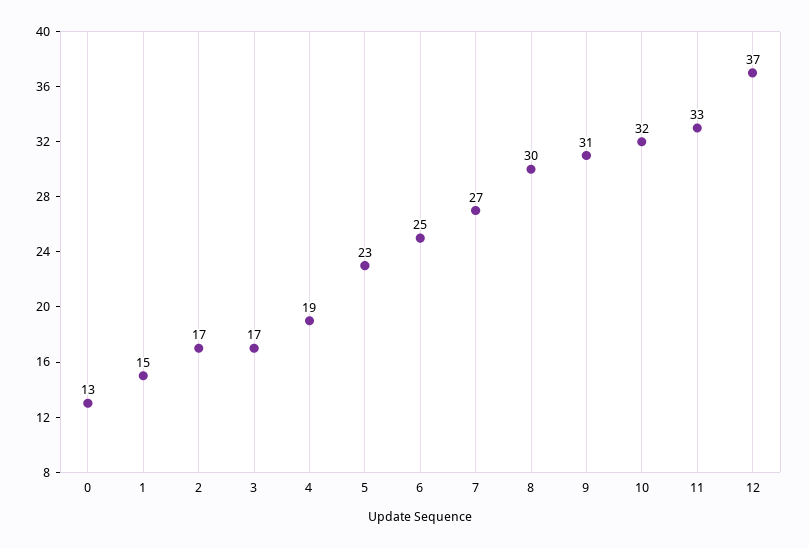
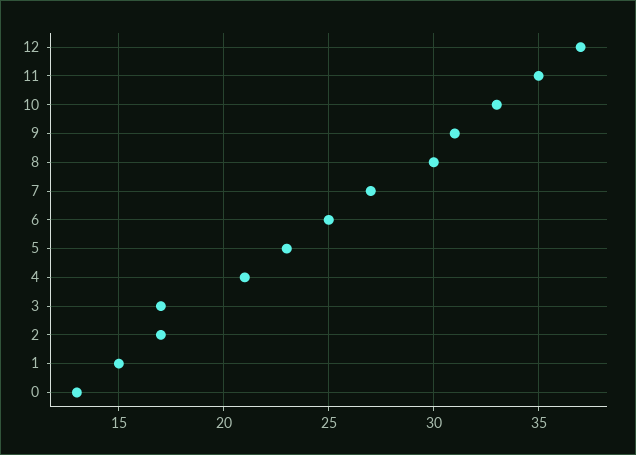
  {
    "0": 13,
    "1": 15,
    "2": 17,
    "3": 17,
-   "4": 19,
+   "4": 21,
    "5": 23,
    "6": 25,
    "7": 27,
    "8": 30,
    "9": 31,
-   "10": 32,
+   "10": 33,
-   "11": 33,
+   "11": 35,
    "12": 37
  }

